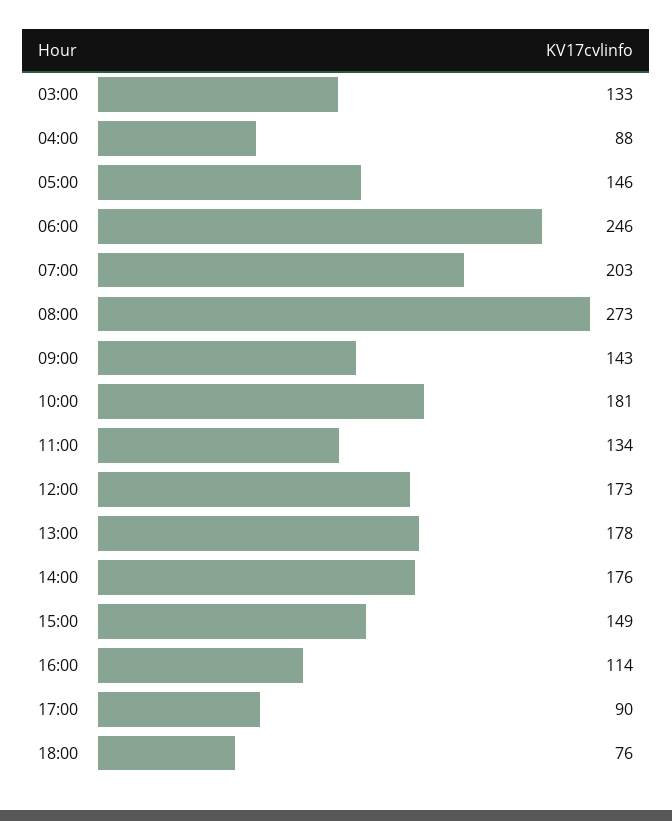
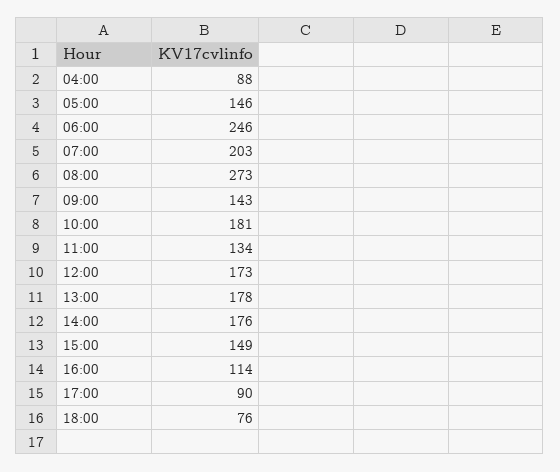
  {
-   "03:00": 133,
    "04:00": 88,
    "05:00": 146,
    "06:00": 246,
    "07:00": 203,
    "08:00": 273,
    "09:00": 143,
    "10:00": 181,
    "11:00": 134,
    "12:00": 173,
    "13:00": 178,
    "14:00": 176,
    "15:00": 149,
    "16:00": 114,
    "17:00": 90,
    "18:00": 76
  }

